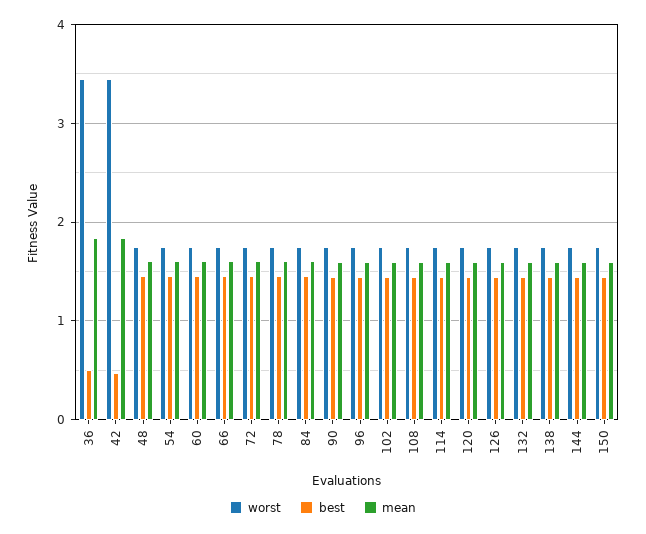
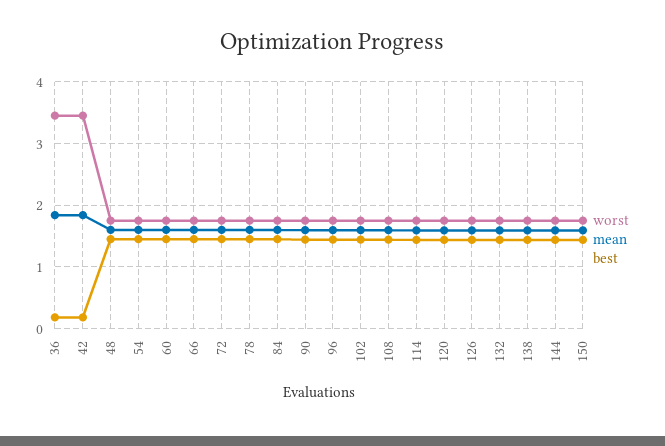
  {
    "worst": {
      "36": 3.5,
      "42": 3.5,
      "48": 1.8,
      "54": 1.8,
      "60": 1.8,
      "66": 1.8,
      "72": 1.8,
      "78": 1.8,
      "84": 1.8,
      "90": 1.8,
      "96": 1.8,
      "102": 1.8,
      "108": 1.8,
      "114": 1.8,
      "120": 1.8,
      "126": 1.8,
      "132": 1.8,
      "138": 1.8,
      "144": 1.8,
      "150": 1.8
    },
    "best": {
-     "36": 0.5,
+     "36": 0.2,
-     "42": 0.5,
+     "42": 0.2,
      "48": 1.5,
      "54": 1.5,
      "60": 1.5,
      "66": 1.5,
      "72": 1.5,
      "78": 1.5,
      "84": 1.5,
      "90": 1.4,
      "96": 1.4,
      "102": 1.4,
      "108": 1.4,
      "114": 1.4,
      "120": 1.4,
      "126": 1.4,
      "132": 1.4,
      "138": 1.4,
      "144": 1.4,
      "150": 1.4
    },
    "mean": {
      "36": 1.8,
      "42": 1.8,
      "48": 1.6,
      "54": 1.6,
      "60": 1.6,
      "66": 1.6,
      "72": 1.6,
      "78": 1.6,
      "84": 1.6,
      "90": 1.6,
      "96": 1.6,
      "102": 1.6,
      "108": 1.6,
      "114": 1.6,
      "120": 1.6,
      "126": 1.6,
      "132": 1.6,
      "138": 1.6,
      "144": 1.6,
      "150": 1.6
    }
  }

